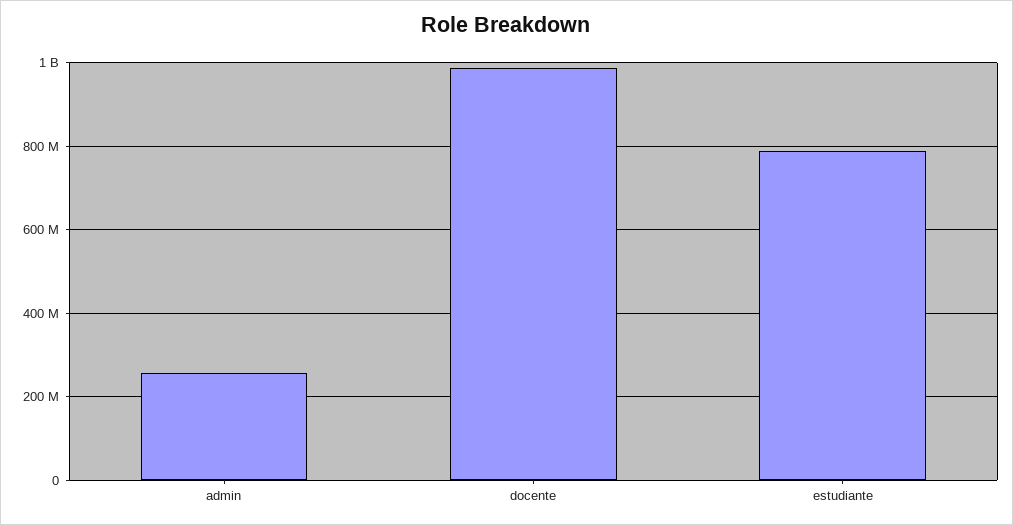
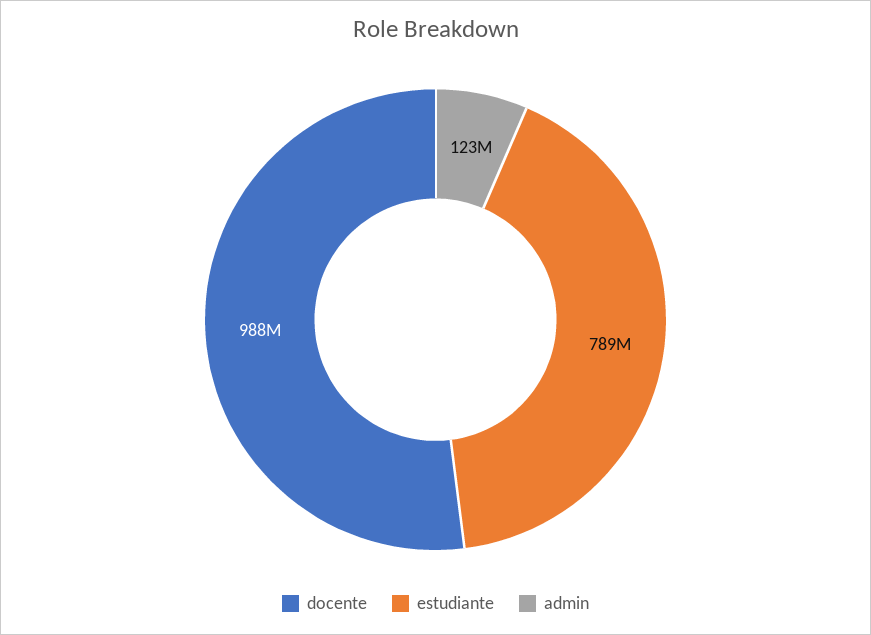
  {
-   "admin": 260000000,
+   "admin": 123000000,
    "docente": 988000000,
    "estudiante": 789000000
  }

